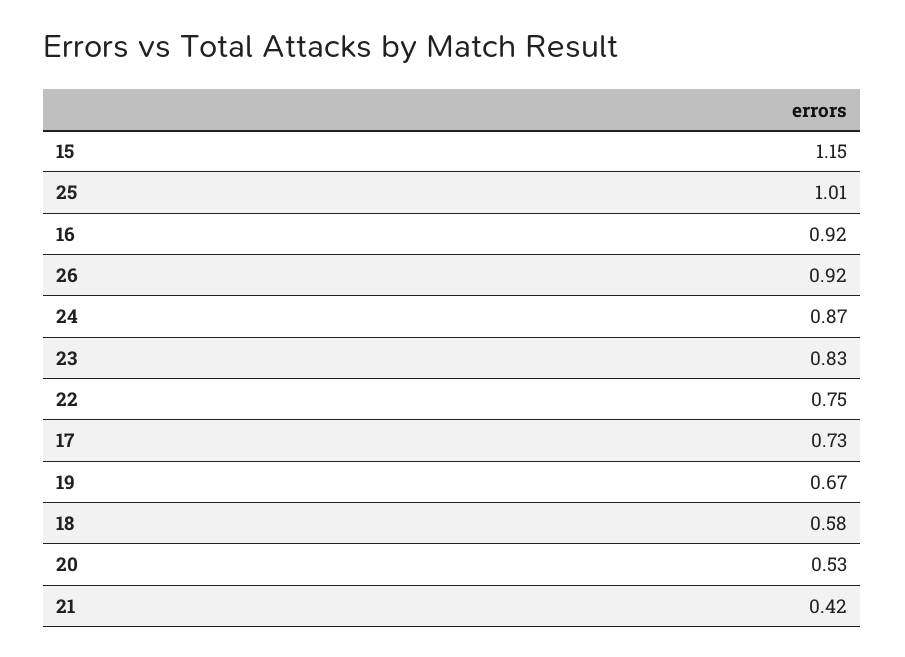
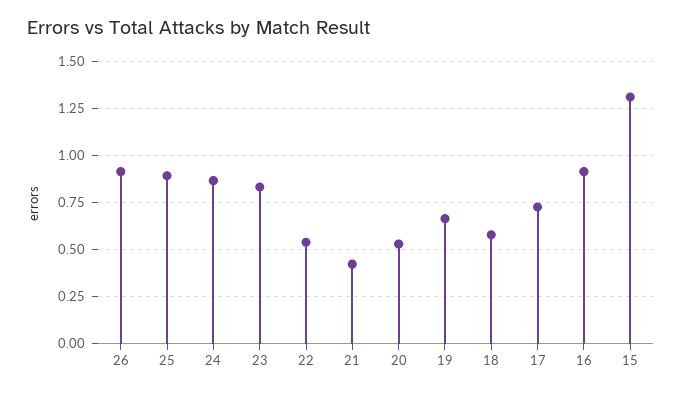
  {
-   "15": 1.15,
+   "15": 1.3,
-   "25": 1.01,
+   "25": 0.9,
    "16": 0.92,
    "26": 0.92,
    "24": 0.87,
    "23": 0.83,
-   "22": 0.75,
+   "22": 0.55,
    "17": 0.73,
    "19": 0.67,
    "18": 0.58,
    "20": 0.53,
    "21": 0.42
  }

